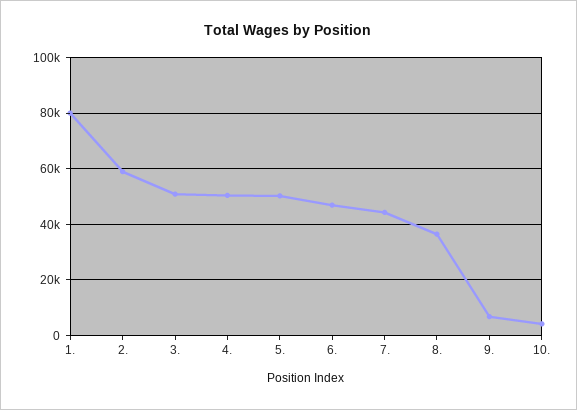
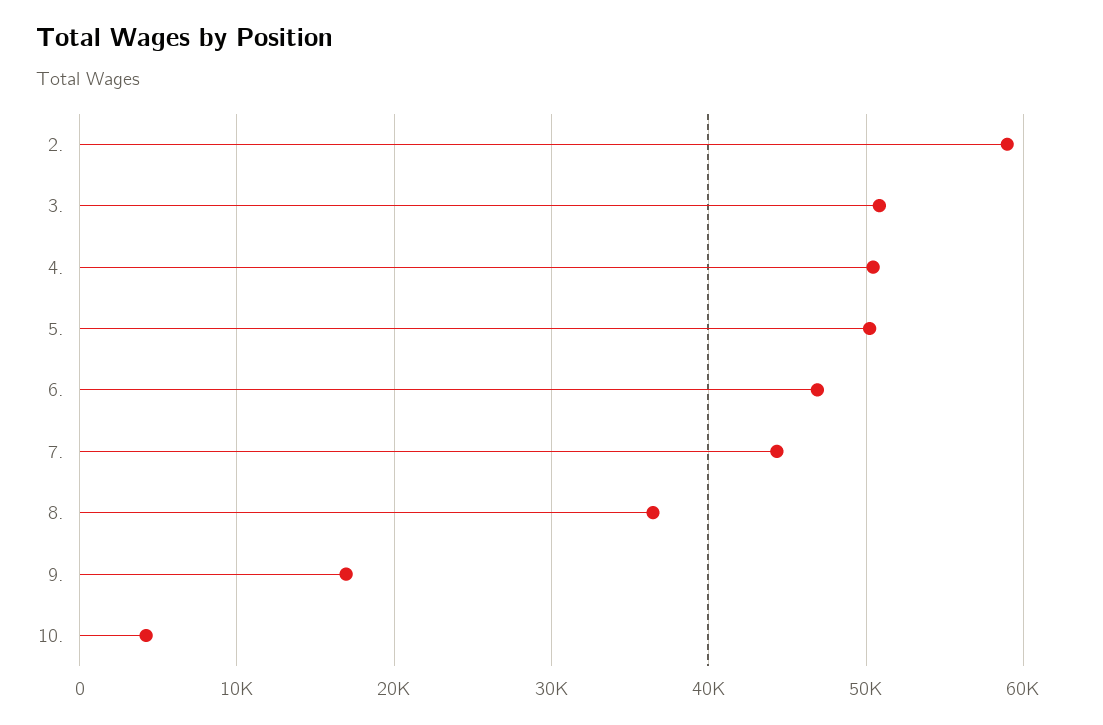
  {
-   "1.": 80000,
    "2.": 59000,
    "3.": 51000,
    "4.": 50000,
    "5.": 50000,
    "6.": 47000,
    "7.": 44000,
    "8.": 36000,
-   "9.": 7500,
+   "9.": 17000,
    "10.": 4000
  }

